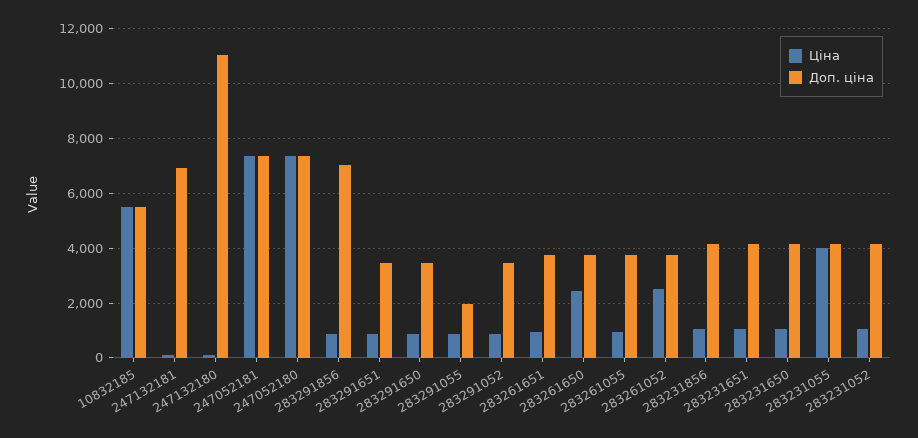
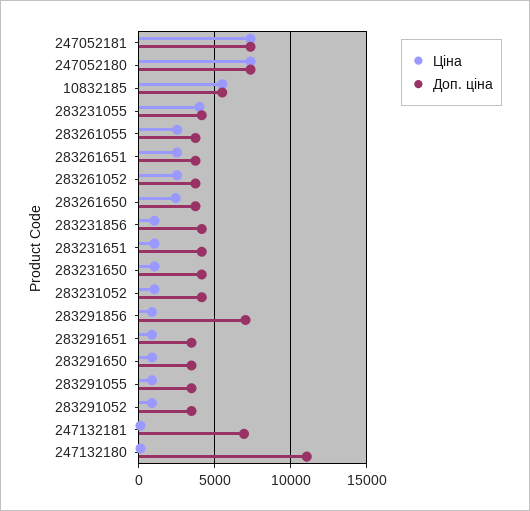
  {
    "Ціна": {
      "10832185": 5500,
      "247132181": 0,
      "247132180": 0,
      "247052181": 7250,
      "247052180": 7250,
      "283291856": 750,
      "283291651": 750,
      "283291650": 750,
      "283291055": 750,
      "283291052": 750,
-     "283261651": 1000,
+     "283261651": 2500,
      "283261650": 2500,
-     "283261055": 1000,
+     "283261055": 2500,
      "283261052": 2500,
      "283231856": 1000,
      "283231651": 1000,
      "283231650": 1000,
      "283231055": 4000,
      "283231052": 1000
    },
    "Доп. ціна": {
      "10832185": 5500,
      "247132181": 7000,
      "247132180": 11000,
      "247052181": 7250,
      "247052180": 7250,
      "283291856": 7000,
      "283291651": 3500,
      "283291650": 3500,
-     "283291055": 2000,
+     "283291055": 3500,
      "283291052": 3500,
      "283261651": 3750,
      "283261650": 3750,
      "283261055": 3750,
      "283261052": 3750,
      "283231856": 4250,
      "283231651": 4250,
      "283231650": 4250,
      "283231055": 4250,
      "283231052": 4250
    }
  }

